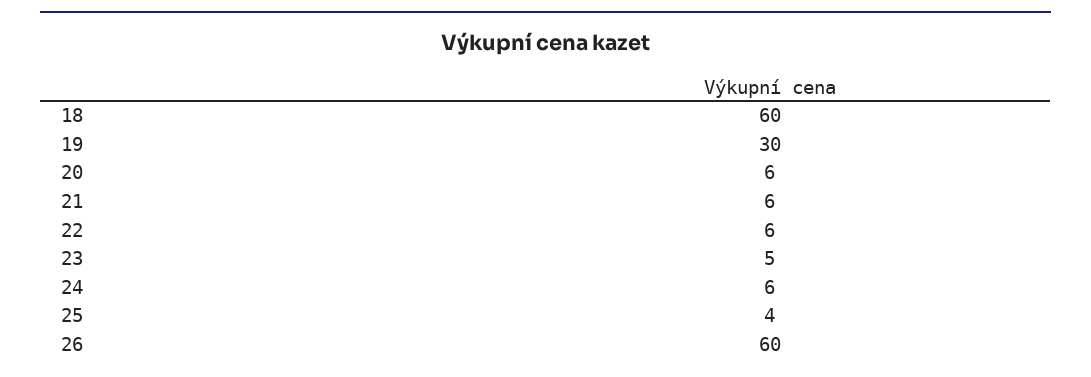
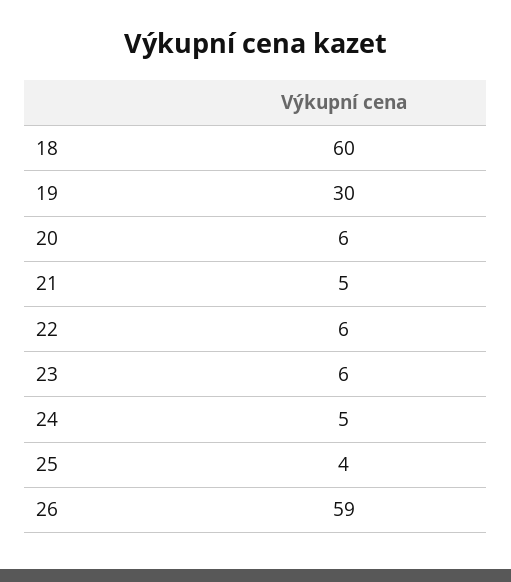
  {
    "18": 60,
    "19": 30,
    "20": 6,
-   "21": 6,
+   "21": 5,
    "22": 6,
-   "23": 5,
+   "23": 6,
-   "24": 6,
+   "24": 5,
    "25": 4,
-   "26": 60
+   "26": 59
  }

